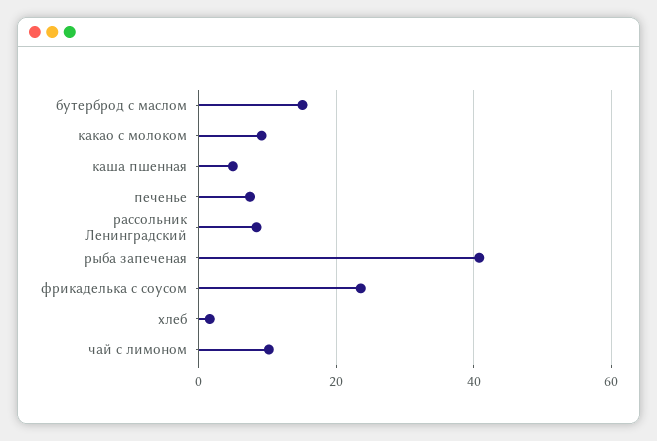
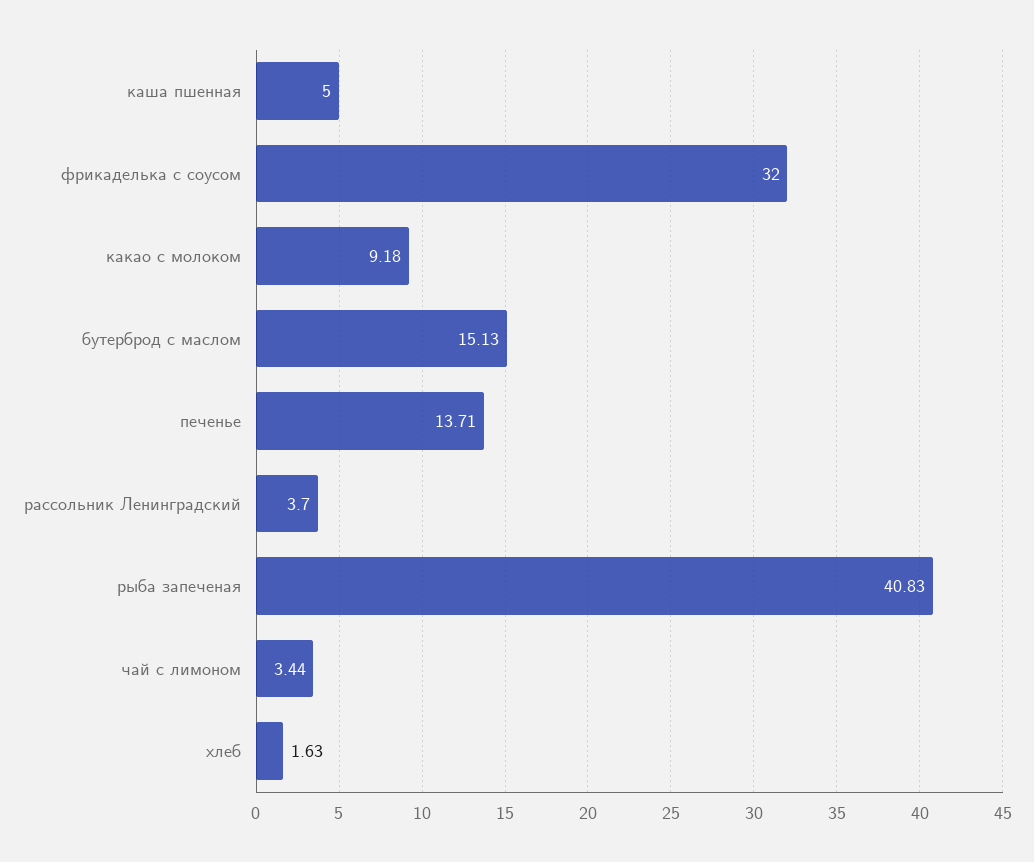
  {
    "бутерброд с маслом": 15.13,
    "какао с молоком": 9.18,
    "каша пшенная": 5,
-   "печенье": 8,
+   "печенье": 13.71,
-   "рассольник Ленинградский": 8,
+   "рассольник Ленинградский": 3.7,
    "рыба запеченая": 40.83,
-   "фрикаделька с соусом": 24,
+   "фрикаделька с соусом": 32,
    "хлеб": 1.63,
-   "чай с лимоном": 10
+   "чай с лимоном": 3.44
  }

